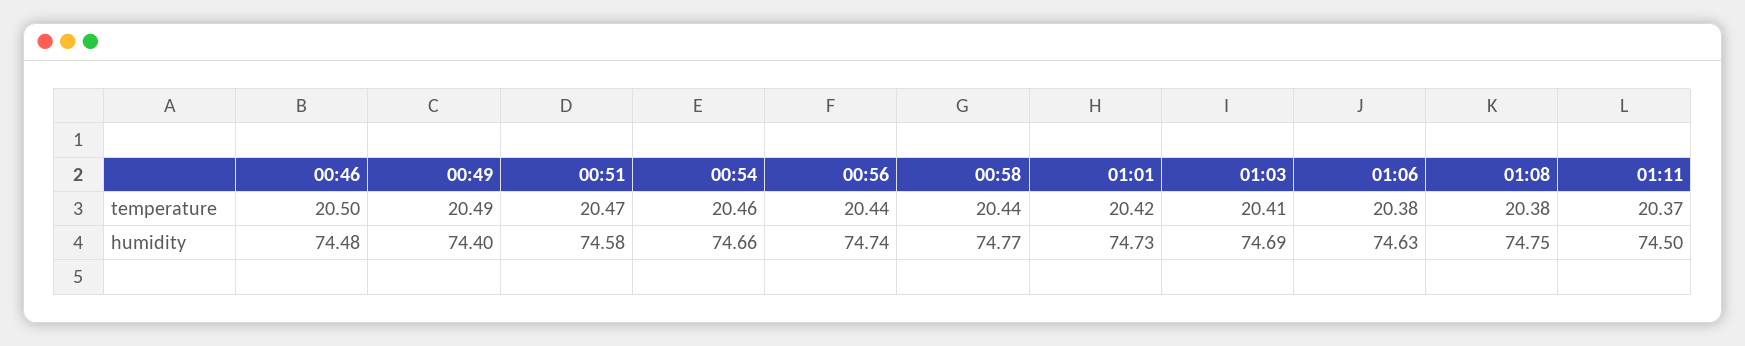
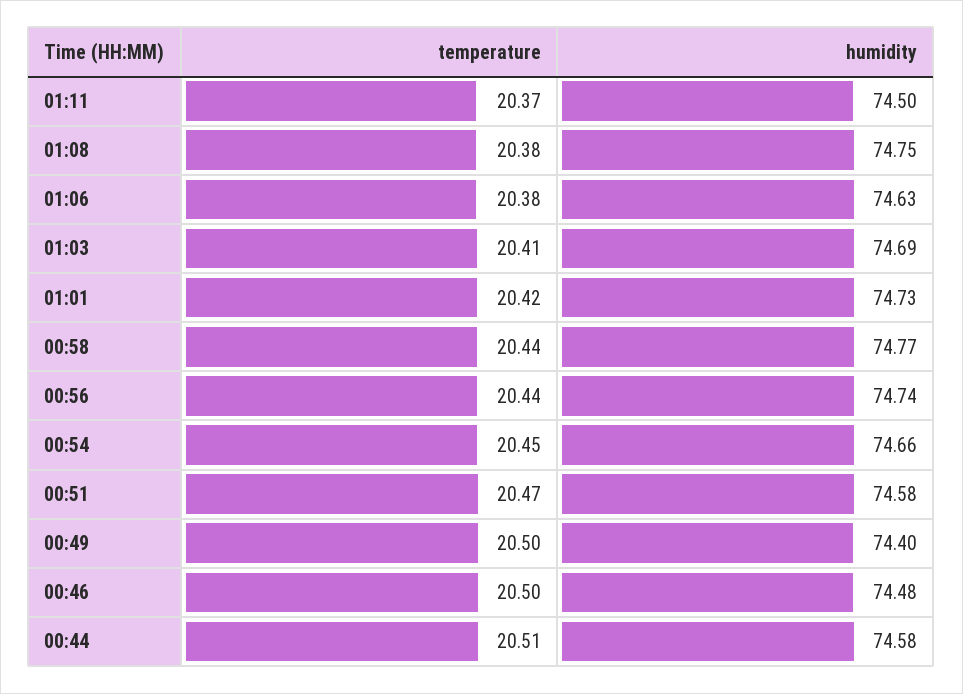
  {
    "00:46": {
      "temperature": 20.5,
      "humidity": 74.48
    },
    "00:49": {
-     "temperature": 20.49,
+     "temperature": 20.5,
      "humidity": 74.4
    },
    "00:51": {
      "temperature": 20.47,
      "humidity": 74.58
    },
    "00:54": {
-     "temperature": 20.46,
+     "temperature": 20.45,
      "humidity": 74.66
    },
    "00:56": {
      "temperature": 20.44,
      "humidity": 74.74
    },
    "00:58": {
      "temperature": 20.44,
      "humidity": 74.77
    },
    "01:01": {
      "temperature": 20.42,
      "humidity": 74.73
    },
    "01:03": {
      "temperature": 20.41,
      "humidity": 74.69
    },
    "01:06": {
      "temperature": 20.38,
      "humidity": 74.63
    },
    "01:08": {
      "temperature": 20.38,
      "humidity": 74.75
    },
    "01:11": {
      "temperature": 20.37,
      "humidity": 74.5
-   }
+   },
+   "00:44": {
+     "temperature": 20.51,
+     "humidity": 74.58
+   }
  }

